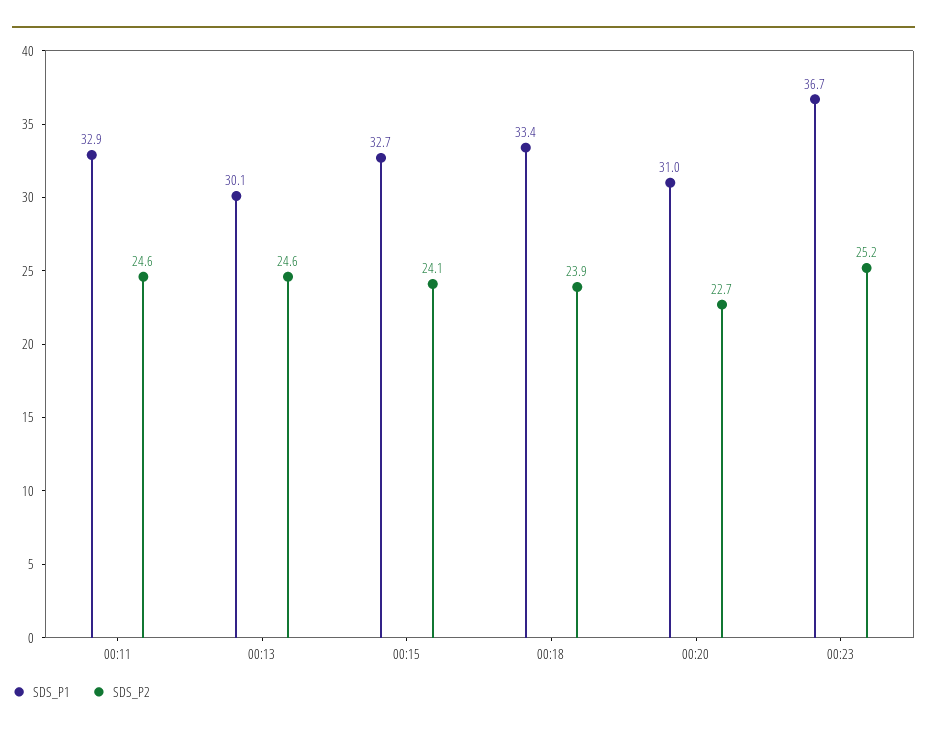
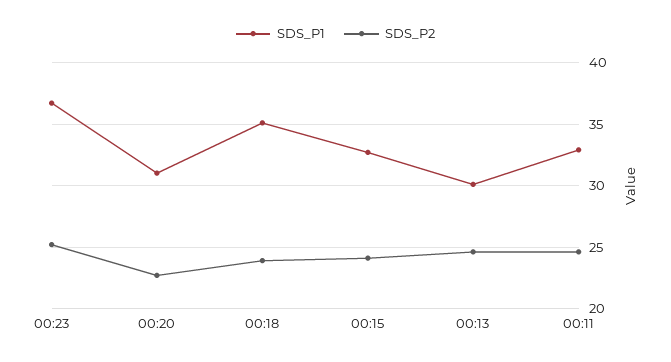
  {
    "SDS_P1": {
      "00:11": 32.9,
      "00:13": 30.1,
      "00:15": 32.7,
-     "00:18": 33.4,
+     "00:18": 35,
      "00:20": 31,
      "00:23": 36.7
    },
    "SDS_P2": {
      "00:11": 24.6,
      "00:13": 24.6,
      "00:15": 24.1,
      "00:18": 23.9,
      "00:20": 22.7,
      "00:23": 25.2
    }
  }

